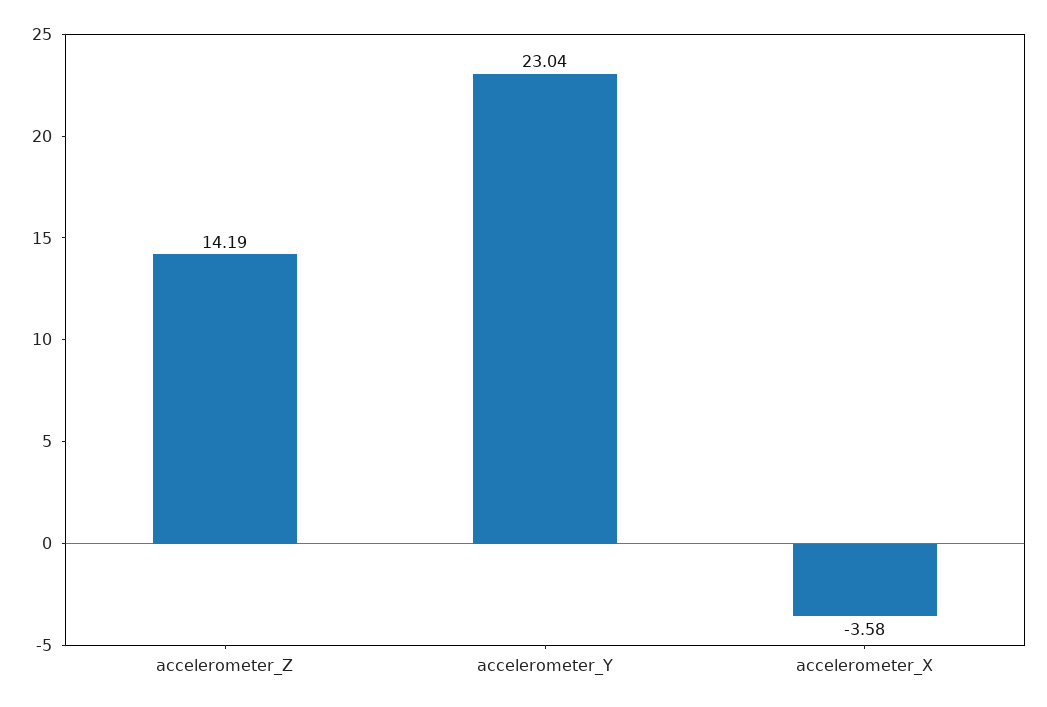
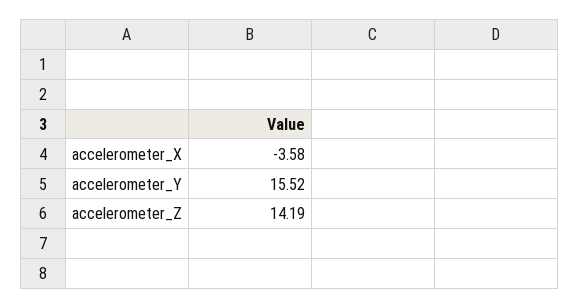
  {
    "accelerometer_Z": 14.19,
-   "accelerometer_Y": 23.04,
+   "accelerometer_Y": 15.52,
    "accelerometer_X": -3.58
  }

